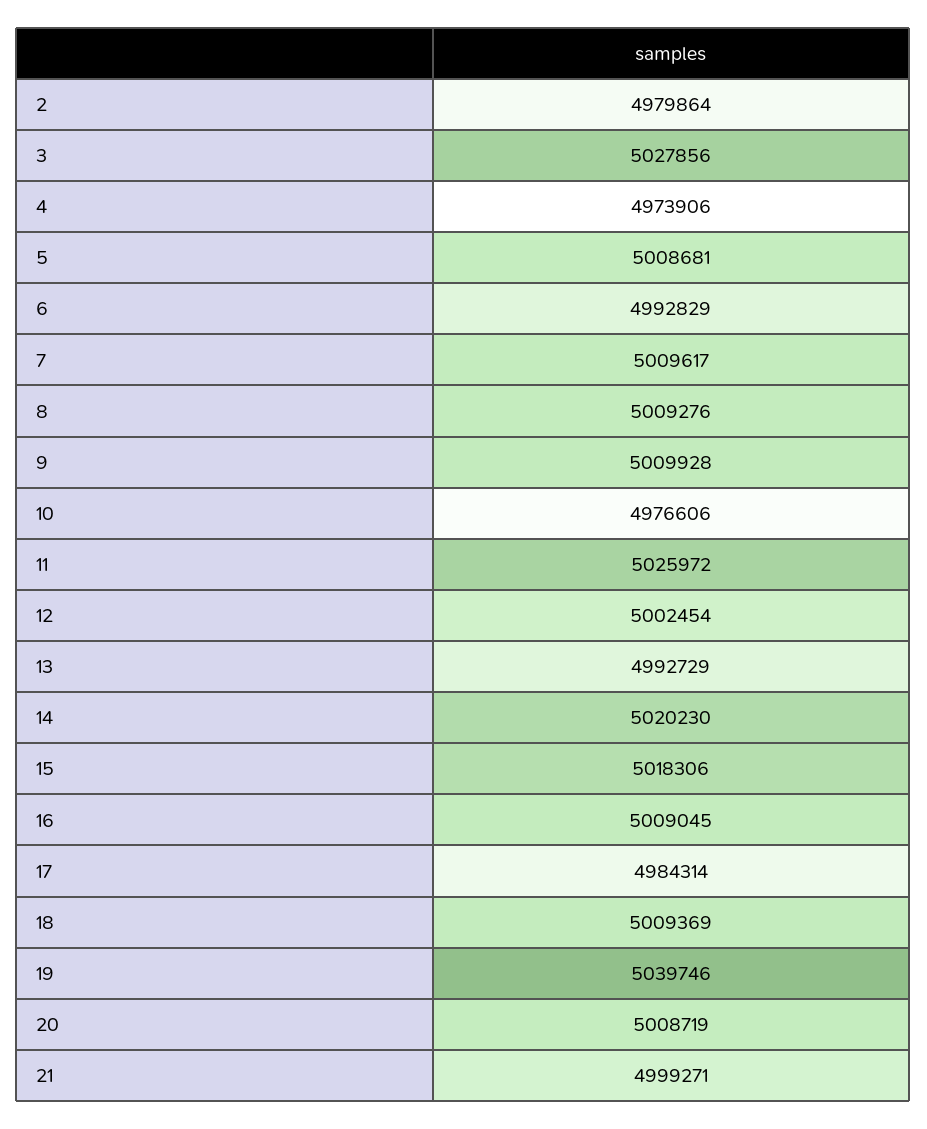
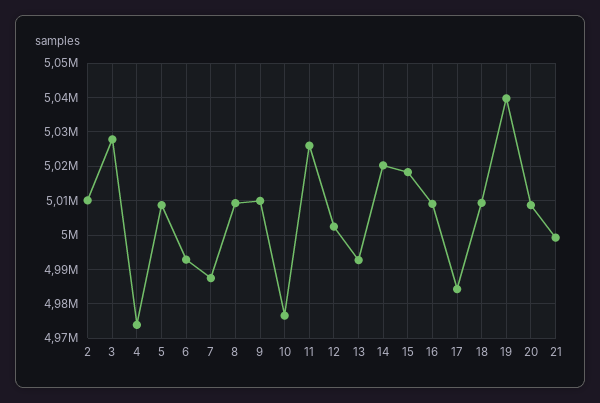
  {
-   "2": 4979864,
+   "2": 5010000,
    "3": 5027856,
    "4": 4973906,
    "5": 5008681,
    "6": 4992829,
-   "7": 5009617,
+   "7": 4988000,
    "8": 5009276,
    "9": 5009928,
    "10": 4976606,
    "11": 5025972,
    "12": 5002454,
    "13": 4992729,
    "14": 5020230,
    "15": 5018306,
    "16": 5009045,
    "17": 4984314,
    "18": 5009369,
    "19": 5039746,
    "20": 5008719,
    "21": 4999271
  }

